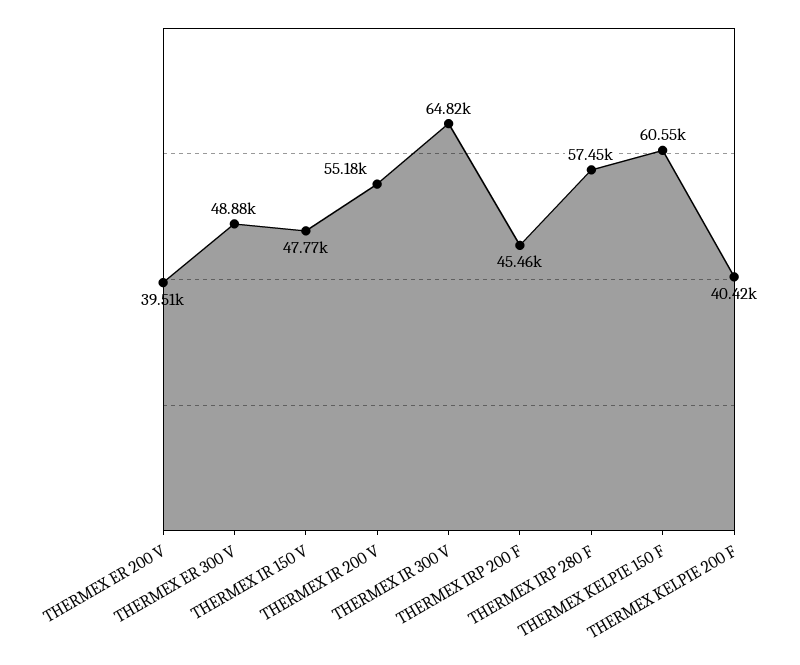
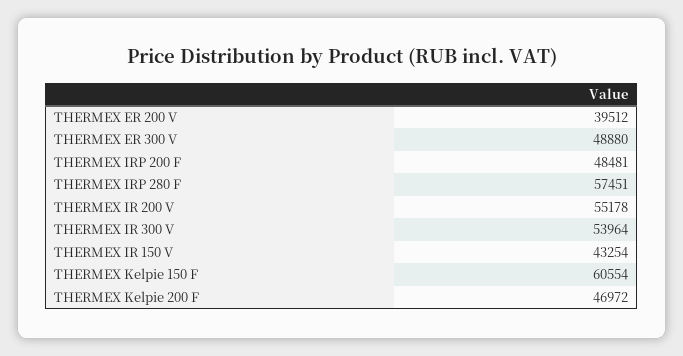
  {
    "THERMEX ER 200 V": 39512,
    "THERMEX ER 300 V": 48880,
-   "THERMEX IR 150 V": 47770,
+   "THERMEX IR 150 V": 43254,
    "THERMEX IR 200 V": 55178,
-   "THERMEX IR 300 V": 64820,
+   "THERMEX IR 300 V": 53964,
-   "THERMEX IRP 200 F": 45460,
+   "THERMEX IRP 200 F": 48481,
    "THERMEX IRP 280 F": 57451,
    "THERMEX KELPIE 150 F": 60554,
-   "THERMEX KELPIE 200 F": 40420
+   "THERMEX KELPIE 200 F": 46972
  }

